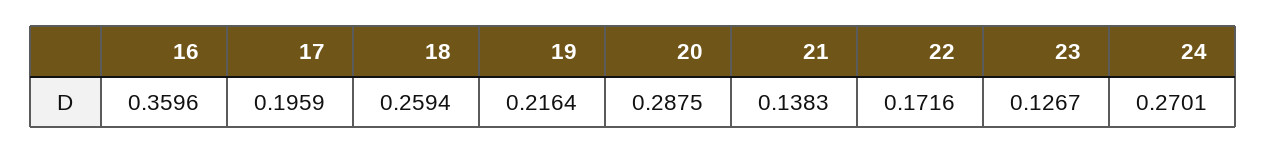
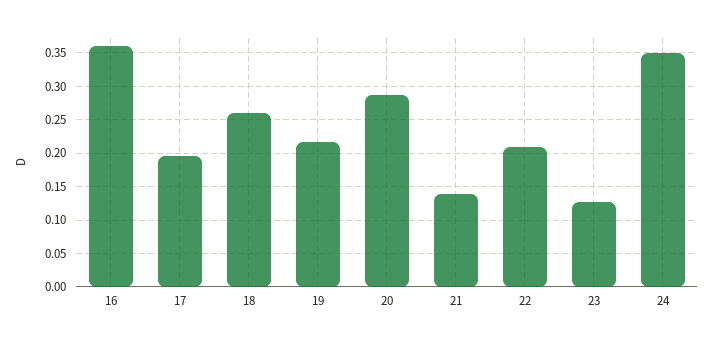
  {
    "16": 0.3596,
    "17": 0.1959,
    "18": 0.2594,
    "19": 0.2164,
    "20": 0.2875,
    "21": 0.1383,
-   "22": 0.1716,
+   "22": 0.21,
    "23": 0.1267,
-   "24": 0.2701
+   "24": 0.35
  }

